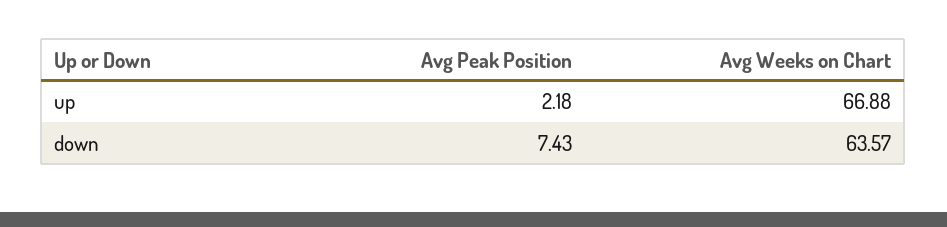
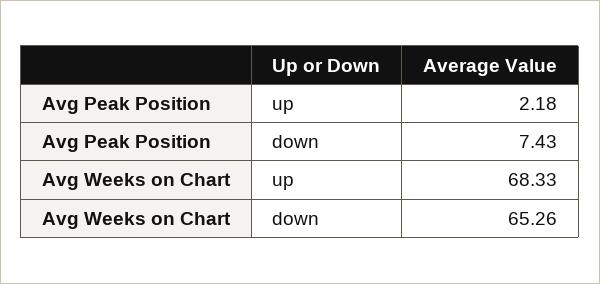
  {
    "Avg Peak Position": {
      "up": 2.18,
      "down": 7.43
    },
    "Avg Weeks on Chart": {
-     "up": 66.88,
+     "up": 68.33,
-     "down": 63.57
+     "down": 65.26
    }
  }

